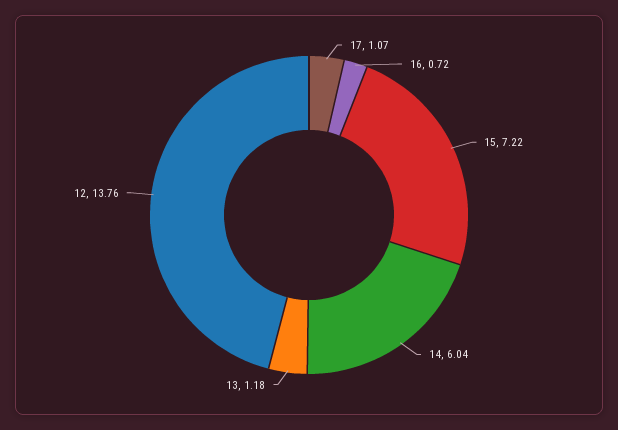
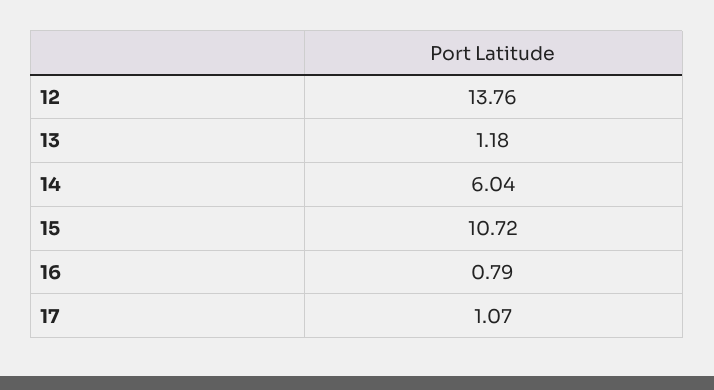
  {
    "17": 1.07,
-   "16": 0.72,
+   "16": 0.79,
-   "15": 7.22,
+   "15": 10.72,
    "14": 6.04,
    "13": 1.18,
    "12": 13.76
  }

